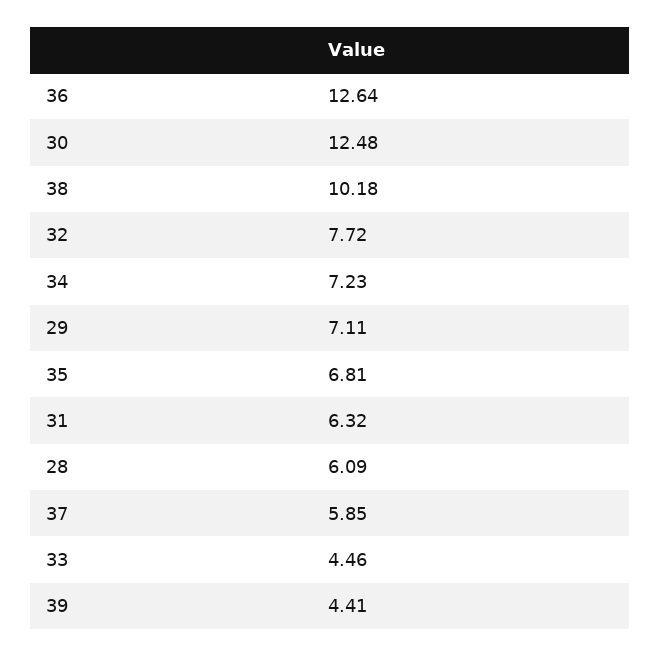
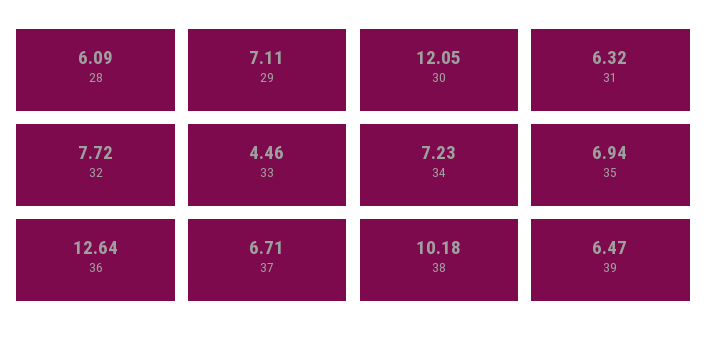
  {
    "36": 12.64,
-   "30": 12.48,
+   "30": 12.05,
    "38": 10.18,
    "32": 7.72,
    "34": 7.23,
    "29": 7.11,
-   "35": 6.81,
+   "35": 6.94,
    "31": 6.32,
    "28": 6.09,
-   "37": 5.85,
+   "37": 6.71,
    "33": 4.46,
-   "39": 4.41
+   "39": 6.47
  }

